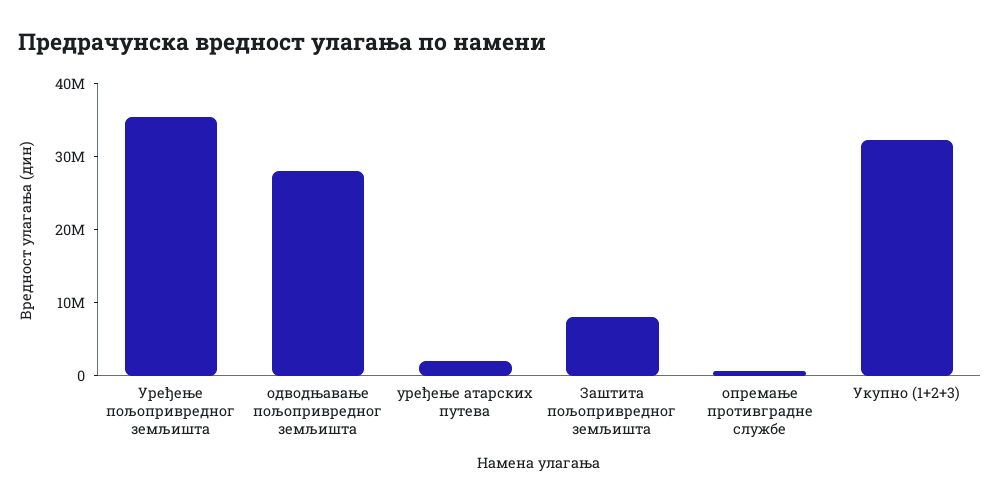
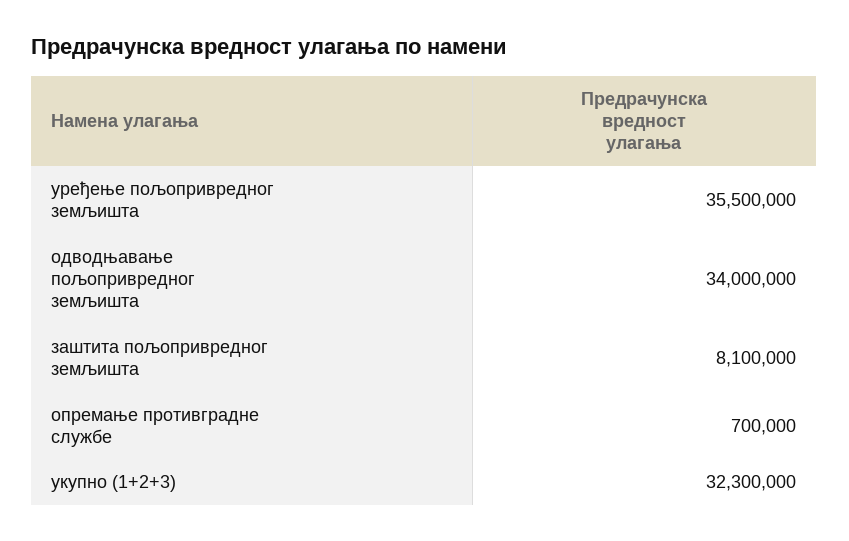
  {
    "Уређење пољопривредног земљишта": 35500000,
-   "одводњавање пољопривредног земљишта": 28000000,
+   "одводњавање пољопривредног земљишта": 34000000,
-   "уређење атарских путева": 2000000,
    "Заштита пољопривредног земљишта": 8100000,
    "опремање противградне службе": 700000,
    "Укупно (1+2+3)": 32300000
  }

